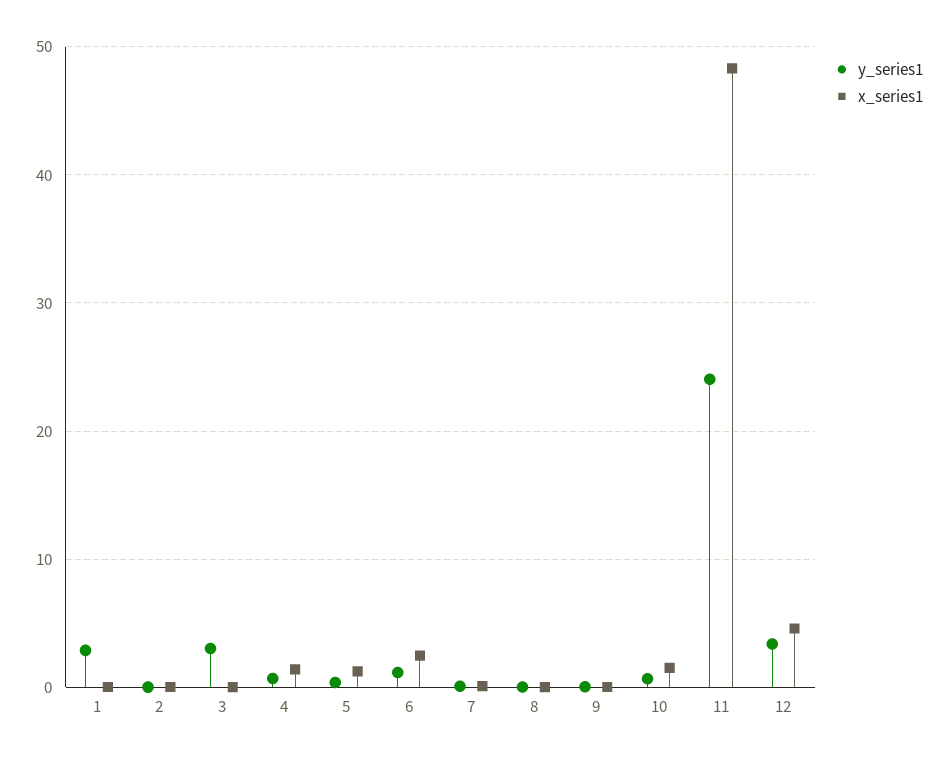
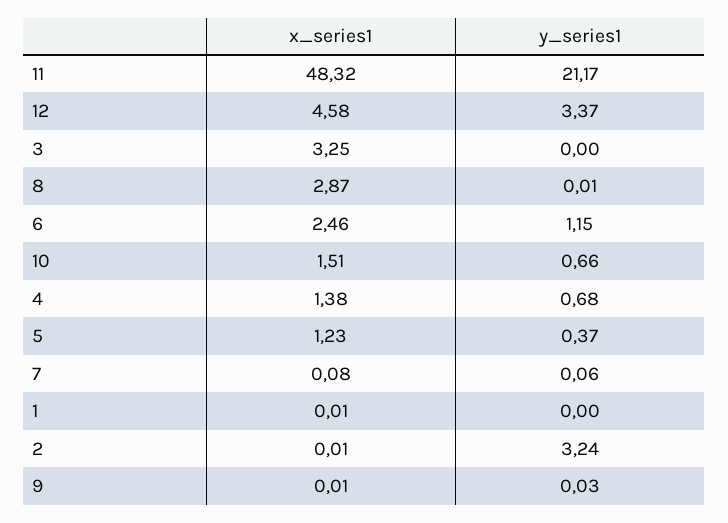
  {
    "y_series1": {
-     "1": 3,
+     "1": 0,
-     "2": 0,
+     "2": 3.24,
-     "3": 3,
+     "3": 0,
      "4": 0.68,
      "5": 0.37,
      "6": 1.15,
      "7": 0.06,
      "8": 0.01,
      "9": 0.03,
      "10": 0.66,
-     "11": 24,
+     "11": 21.17,
      "12": 3.37
    },
    "x_series1": {
      "1": 0.01,
      "2": 0.01,
-     "3": 0,
+     "3": 3.25,
      "4": 1.38,
      "5": 1.23,
      "6": 2.46,
      "7": 0.08,
-     "8": 0,
+     "8": 2.87,
      "9": 0.01,
      "10": 1.51,
      "11": 48.32,
      "12": 4.58
    }
  }

